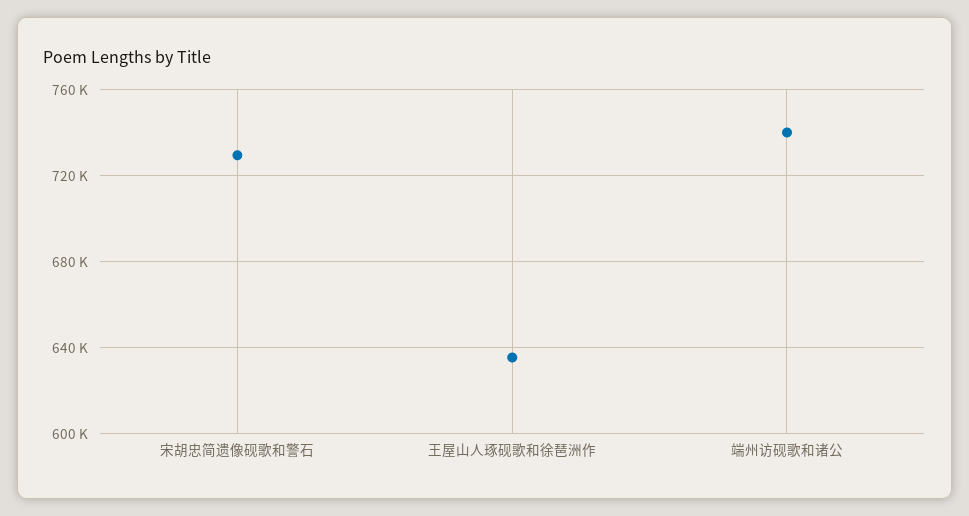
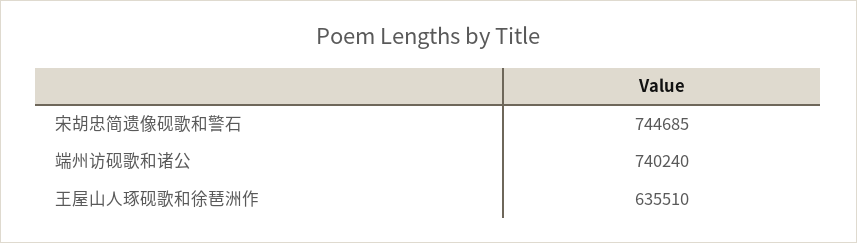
  {
-   "宋胡忠简遗像砚歌和警石": 730000,
+   "宋胡忠简遗像砚歌和警石": 744685,
    "王屋山人琢砚歌和徐琶洲作": 635510,
    "端州访砚歌和诸公": 740240
  }

